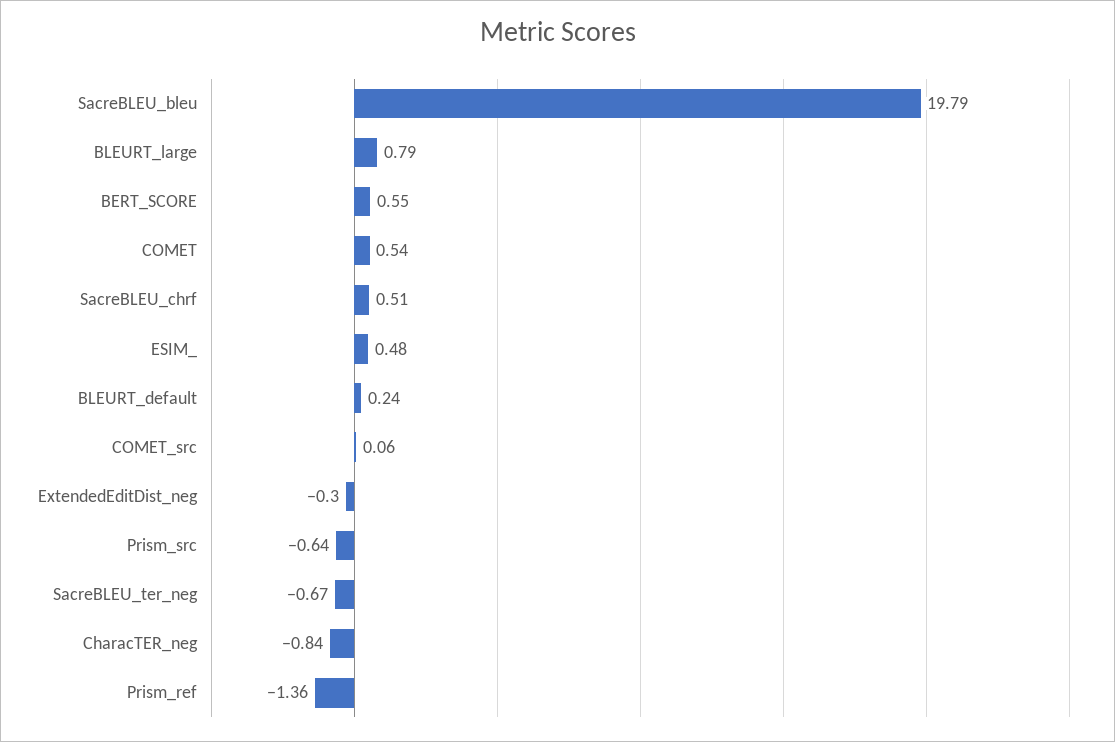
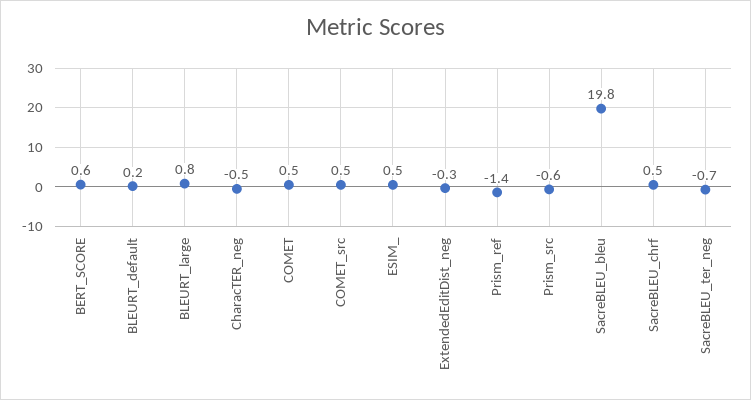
  {
    "SacreBLEU_bleu": 19.79,
    "BLEURT_large": 0.79,
    "BERT_SCORE": 0.55,
    "COMET": 0.54,
    "SacreBLEU_chrf": 0.51,
    "ESIM_": 0.48,
    "BLEURT_default": 0.24,
-   "COMET_src": 0.06,
+   "COMET_src": 0.5,
    "ExtendedEditDist_neg": -0.3,
    "Prism_src": -0.64,
    "SacreBLEU_ter_neg": -0.67,
-   "CharacTER_neg": -0.84,
+   "CharacTER_neg": -0.5,
    "Prism_ref": -1.36
  }

